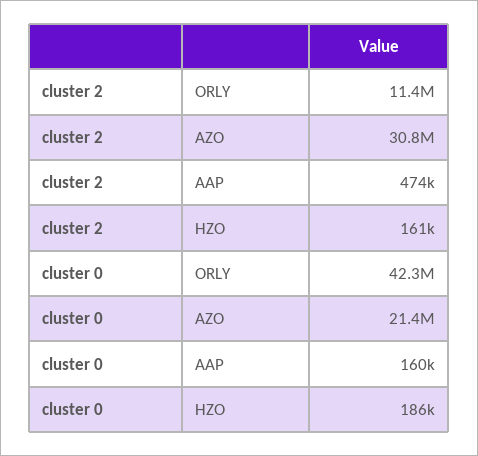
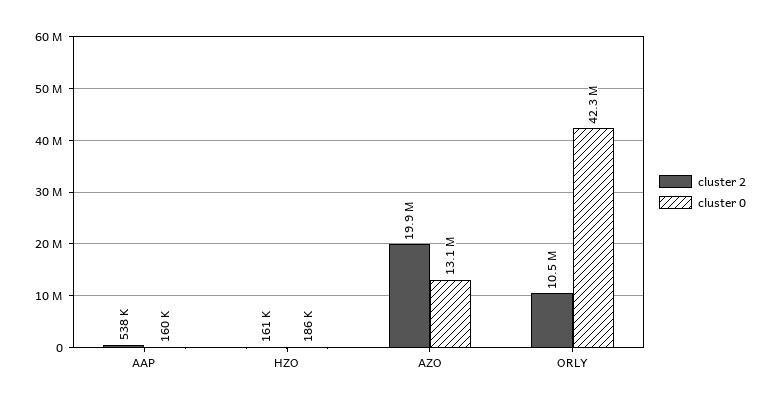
  {
    "cluster 2": {
-     "ORLY": 11400000,
+     "ORLY": 10500000,
-     "AZO": 30800000,
+     "AZO": 19900000,
-     "AAP": 474000,
+     "AAP": 538000,
      "HZO": 161000
    },
    "cluster 0": {
      "ORLY": 42300000,
-     "AZO": 21400000,
+     "AZO": 13100000,
      "AAP": 160000,
      "HZO": 186000
    }
  }

